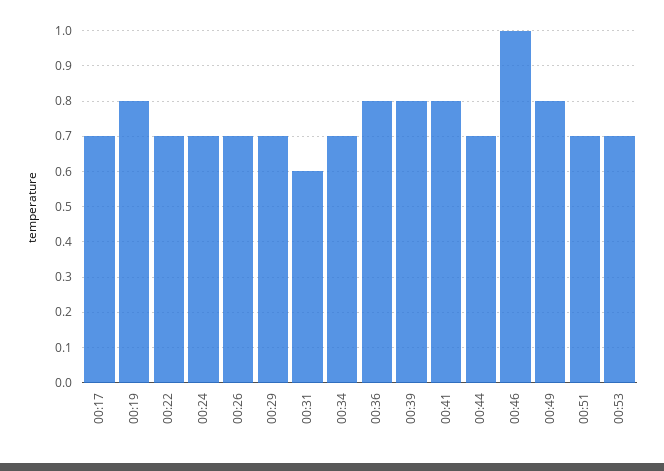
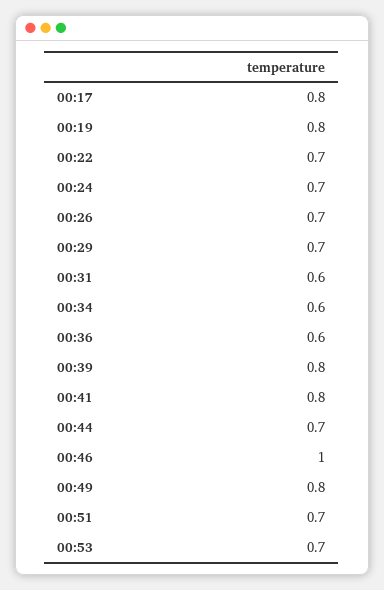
  {
-   "00:17": 0.7,
+   "00:17": 0.8,
    "00:19": 0.8,
    "00:22": 0.7,
    "00:24": 0.7,
    "00:26": 0.7,
    "00:29": 0.7,
    "00:31": 0.6,
-   "00:34": 0.7,
+   "00:34": 0.6,
-   "00:36": 0.8,
+   "00:36": 0.6,
    "00:39": 0.8,
    "00:41": 0.8,
    "00:44": 0.7,
    "00:46": 1,
    "00:49": 0.8,
    "00:51": 0.7,
    "00:53": 0.7
  }

